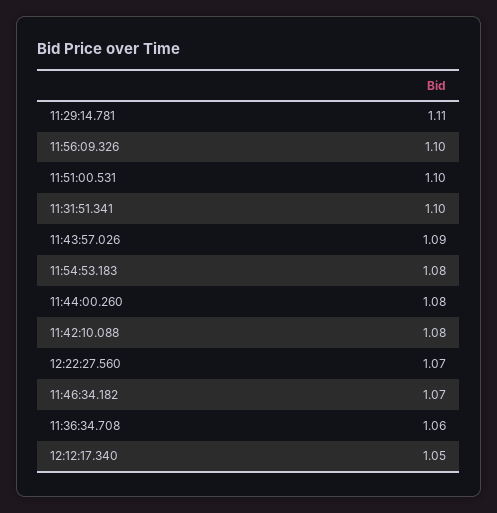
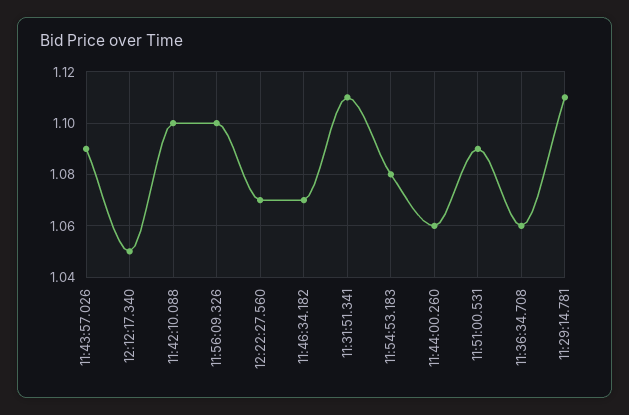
  {
    "11:29:14.781": 1.11,
    "11:56:09.326": 1.1,
-   "11:51:00.531": 1.1,
+   "11:51:00.531": 1.09,
-   "11:31:51.341": 1.1,
+   "11:31:51.341": 1.11,
    "11:43:57.026": 1.09,
    "11:54:53.183": 1.08,
-   "11:44:00.260": 1.08,
+   "11:44:00.260": 1.06,
-   "11:42:10.088": 1.08,
+   "11:42:10.088": 1.1,
    "12:22:27.560": 1.07,
    "11:46:34.182": 1.07,
    "11:36:34.708": 1.06,
    "12:12:17.340": 1.05
  }

